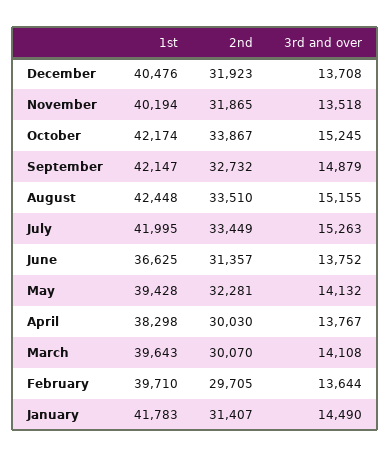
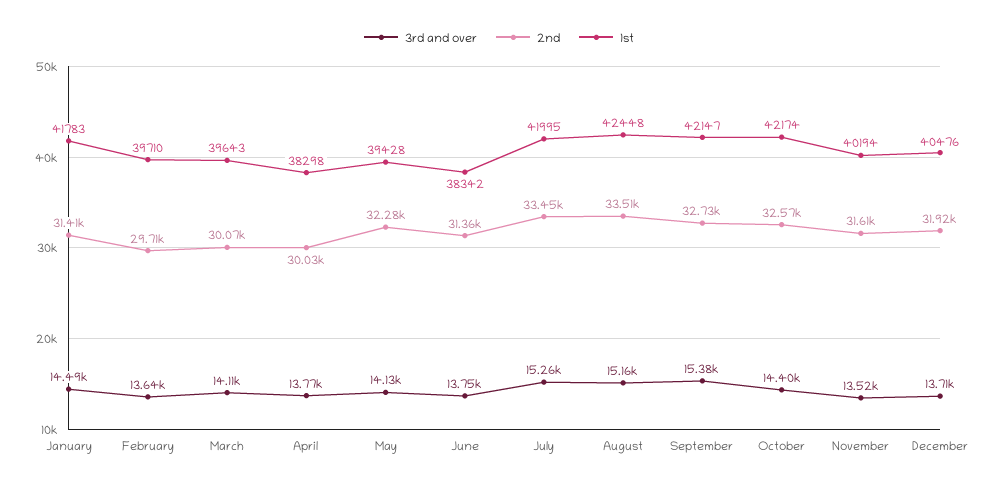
  {
    "1st": {
      "December": 40476,
      "November": 40194,
      "October": 42174,
      "September": 42147,
      "August": 42448,
      "July": 41995,
-     "June": 36625,
+     "June": 38342,
      "May": 39428,
      "April": 38298,
      "March": 39643,
      "February": 39710,
      "January": 41783
    },
    "2nd": {
      "December": 31923,
-     "November": 31865,
+     "November": 31610,
-     "October": 33867,
+     "October": 32570,
      "September": 32732,
      "August": 33510,
      "July": 33449,
      "June": 31357,
      "May": 32281,
      "April": 30030,
      "March": 30070,
      "February": 29705,
      "January": 31407
    },
    "3rd and over": {
      "December": 13708,
      "November": 13518,
-     "October": 15245,
+     "October": 14400,
-     "September": 14879,
+     "September": 15380,
      "August": 15155,
      "July": 15263,
      "June": 13752,
      "May": 14132,
      "April": 13767,
      "March": 14108,
      "February": 13644,
      "January": 14490
    }
  }

